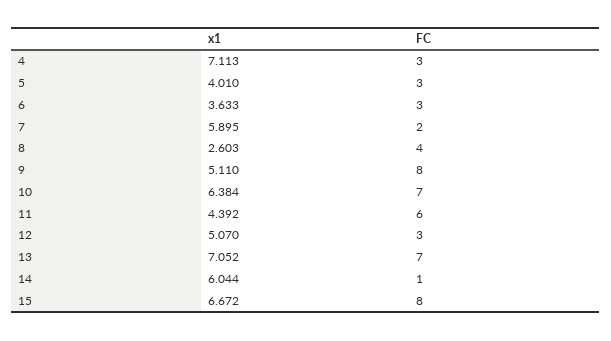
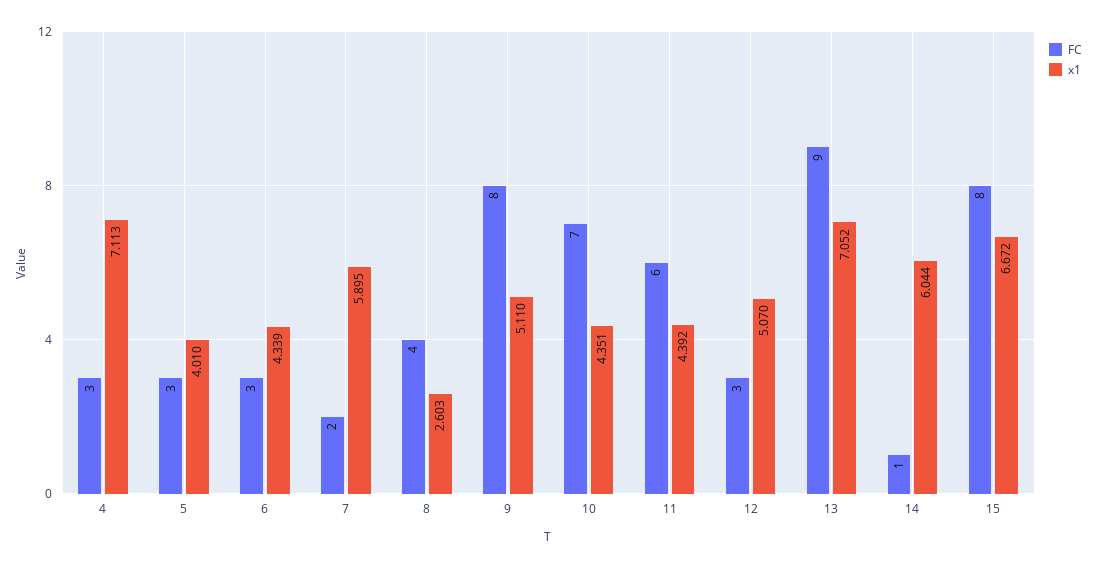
  {
    "x1": {
      "4": 7.113,
      "5": 4.01,
-     "6": 3.633,
+     "6": 4.339,
      "7": 5.895,
      "8": 2.603,
      "9": 5.11,
-     "10": 6.384,
+     "10": 4.351,
      "11": 4.392,
      "12": 5.07,
      "13": 7.052,
      "14": 6.044,
      "15": 6.672
    },
    "FC": {
      "4": 3,
      "5": 3,
      "6": 3,
      "7": 2,
      "8": 4,
      "9": 8,
      "10": 7,
      "11": 6,
      "12": 3,
-     "13": 7,
+     "13": 9,
      "14": 1,
      "15": 8
    }
  }

